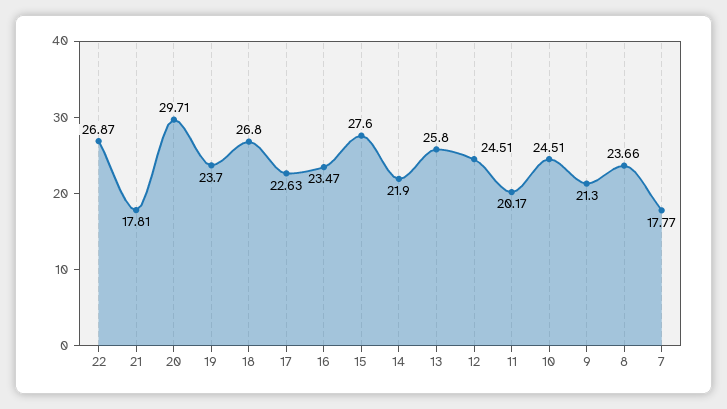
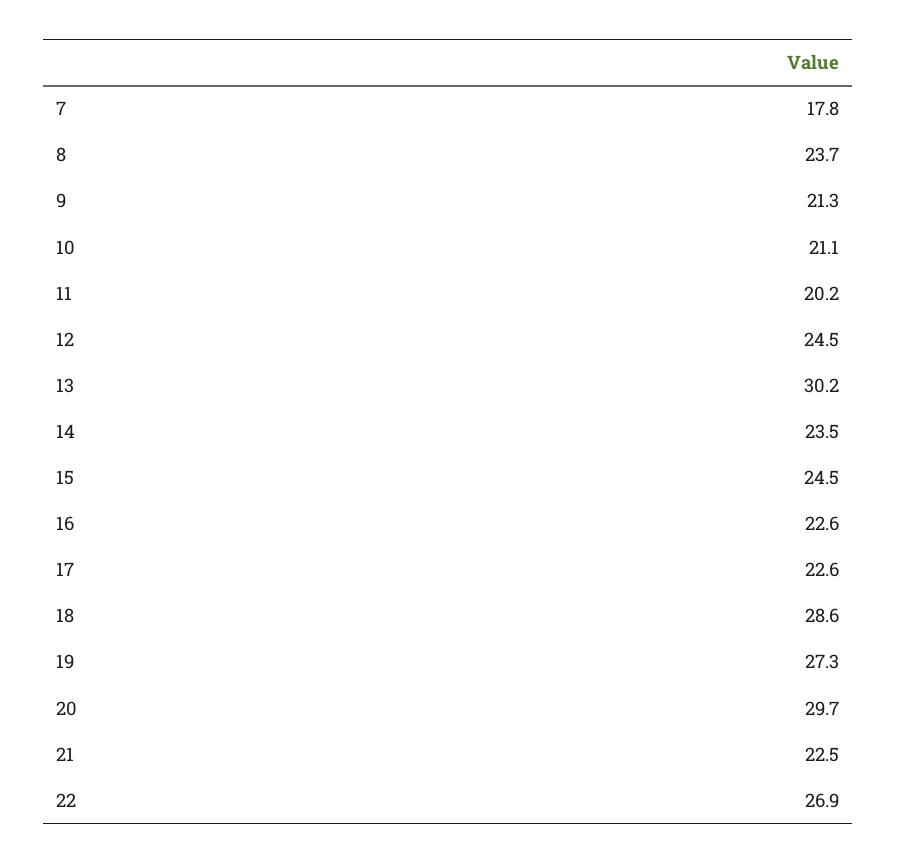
  {
    "22": 26.87,
-   "21": 17.81,
+   "21": 22.5,
    "20": 29.71,
-   "19": 23.7,
+   "19": 27.3,
-   "18": 26.8,
+   "18": 28.6,
    "17": 22.63,
-   "16": 23.47,
+   "16": 22.6,
-   "15": 27.6,
+   "15": 24.5,
-   "14": 21.9,
+   "14": 23.5,
-   "13": 25.8,
+   "13": 30.2,
    "12": 24.51,
    "11": 20.17,
-   "10": 24.51,
+   "10": 21.1,
    "9": 21.3,
    "8": 23.66,
    "7": 17.77
  }

